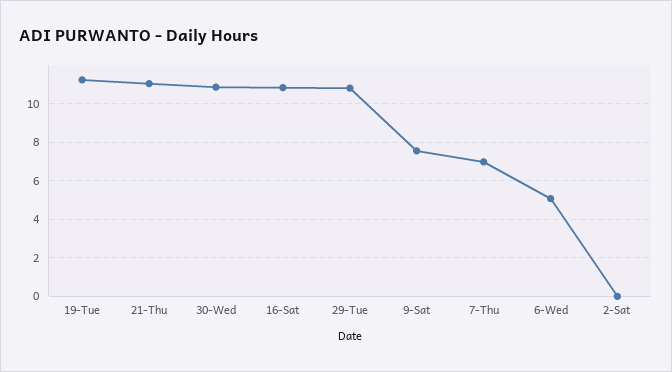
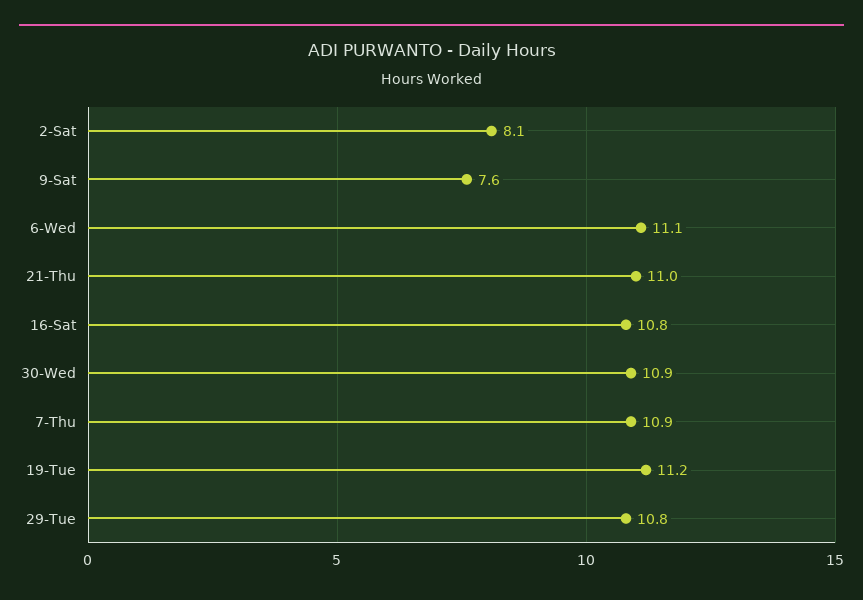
  {
    "19-Tue": 11.2,
    "21-Thu": 11,
    "30-Wed": 10.9,
    "16-Sat": 10.8,
    "29-Tue": 10.8,
    "9-Sat": 7.6,
-   "7-Thu": 7,
+   "7-Thu": 10.9,
-   "6-Wed": 5,
+   "6-Wed": 11.1,
-   "2-Sat": 0
+   "2-Sat": 8.1
  }

